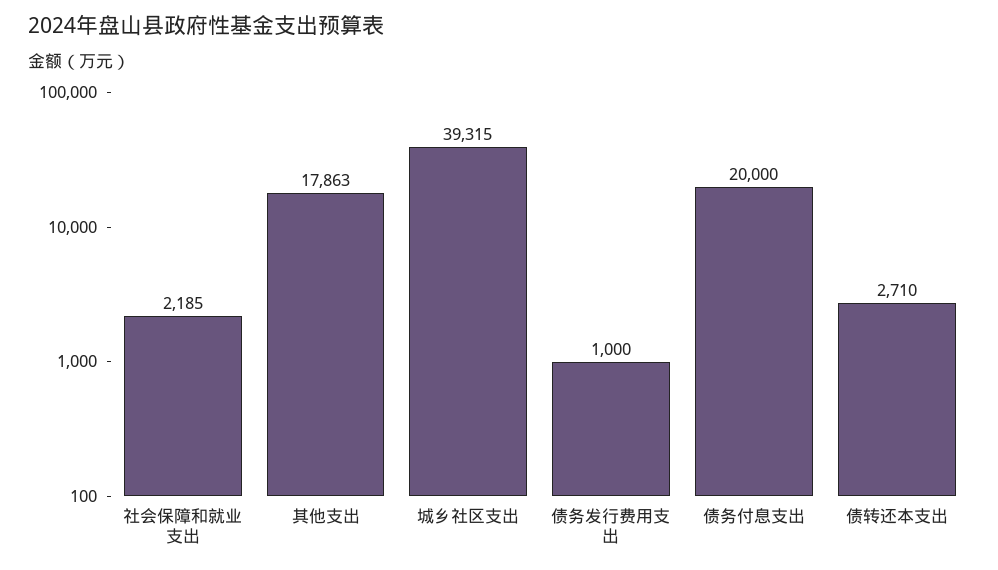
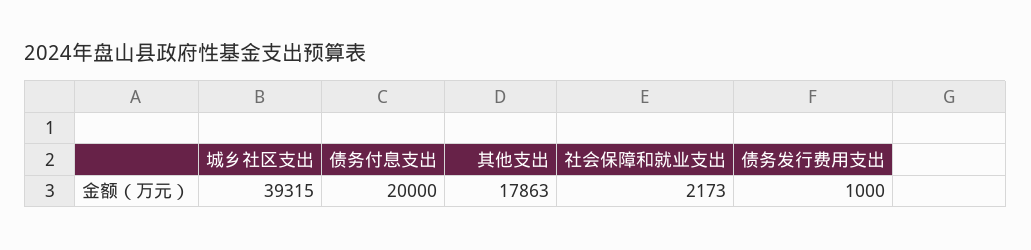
  {
-   "社会保障和就业支出": 2185,
+   "社会保障和就业支出": 2173,
    "其他支出": 17863,
    "城乡社区支出": 39315,
    "债务发行费用支出": 1000,
-   "债务付息支出": 20000,
+   "债务付息支出": 20000
-   "债转还本支出": 2710
  }

